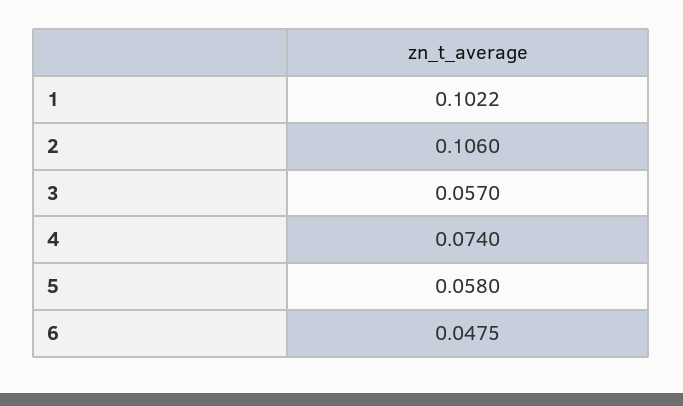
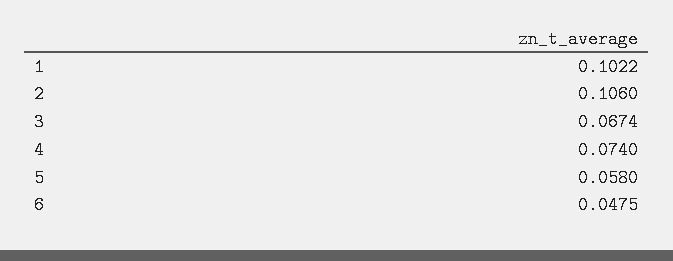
  {
    "1": 0.1022,
    "2": 0.106,
-   "3": 0.057,
+   "3": 0.0674,
    "4": 0.074,
    "5": 0.058,
    "6": 0.0475
  }

